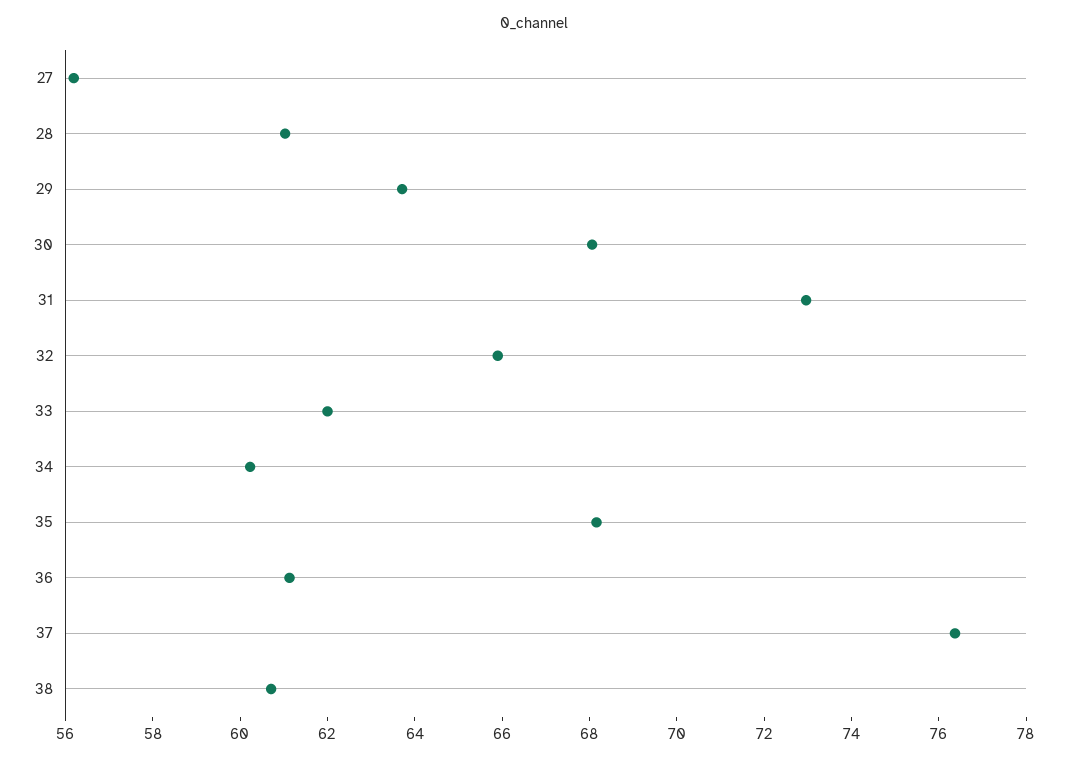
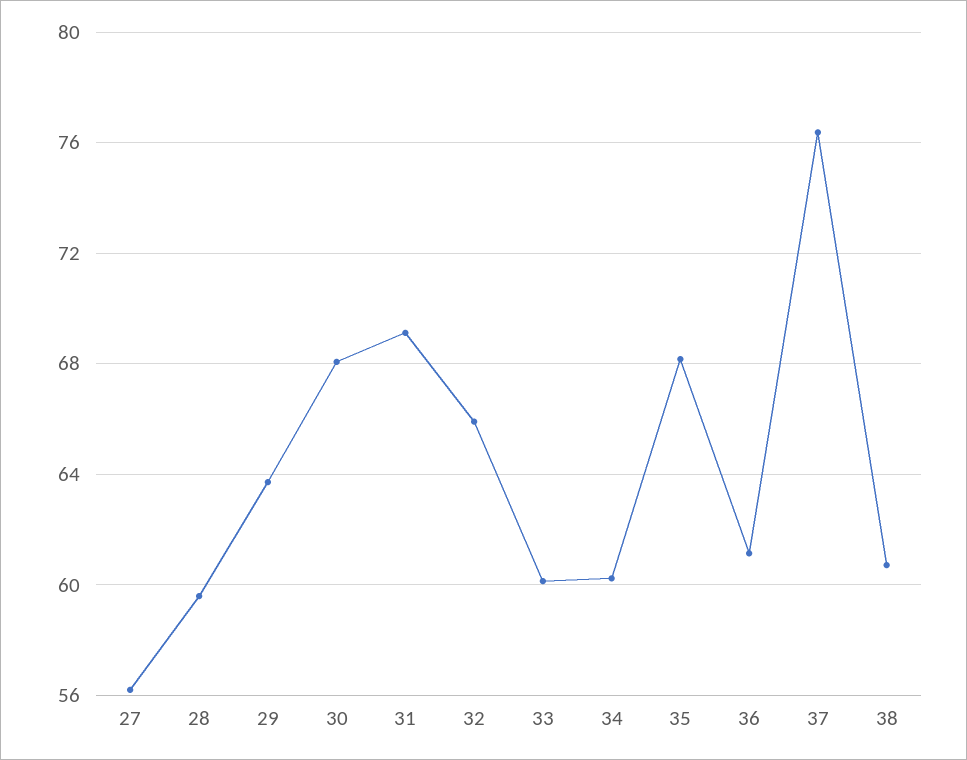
  {
    "27": 56,
-   "28": 61,
+   "28": 59.5,
    "29": 63.5,
    "30": 68,
-   "31": 73,
+   "31": 69,
    "32": 66,
-   "33": 62,
+   "33": 60,
    "34": 60,
    "35": 68,
    "36": 61,
    "37": 76.5,
    "38": 60.5
  }

